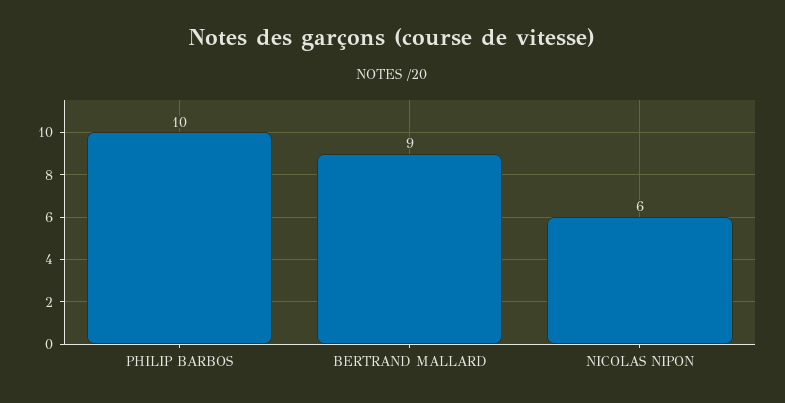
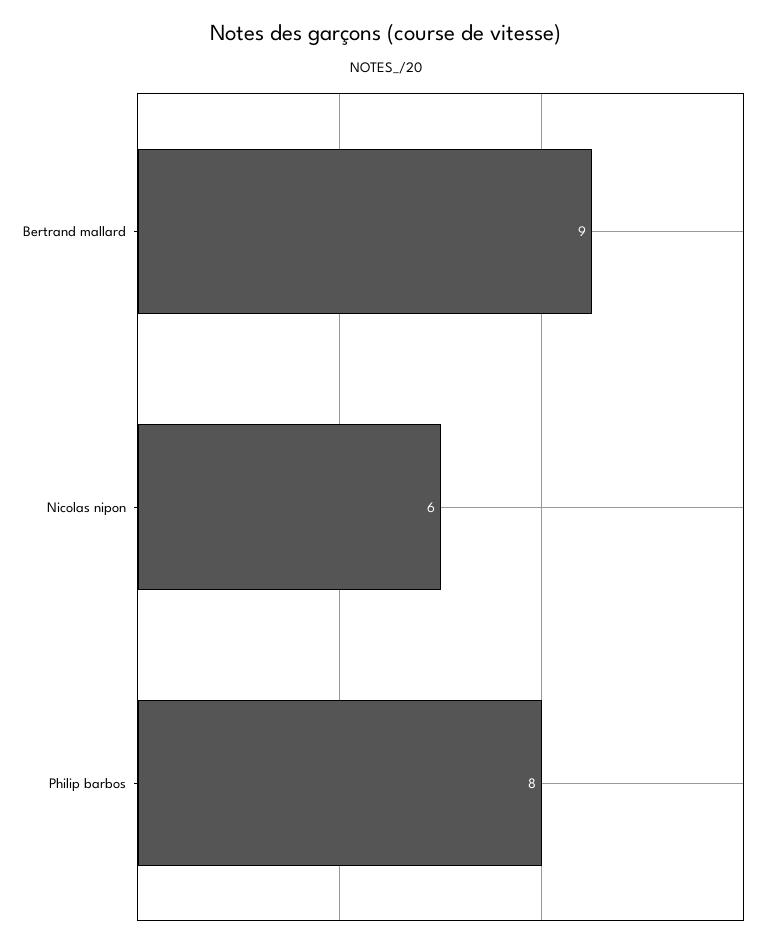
  {
-   "PHILIP BARBOS": 10,
+   "PHILIP BARBOS": 8,
    "BERTRAND MALLARD": 9,
    "NICOLAS NIPON": 6
  }

